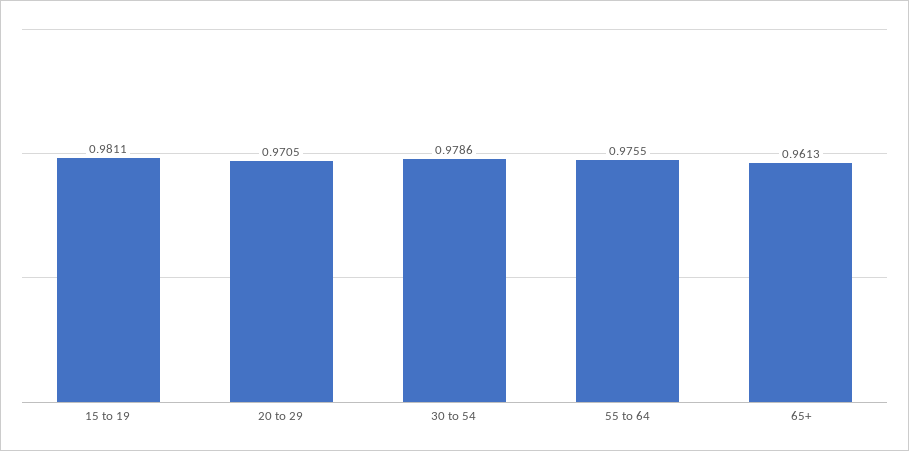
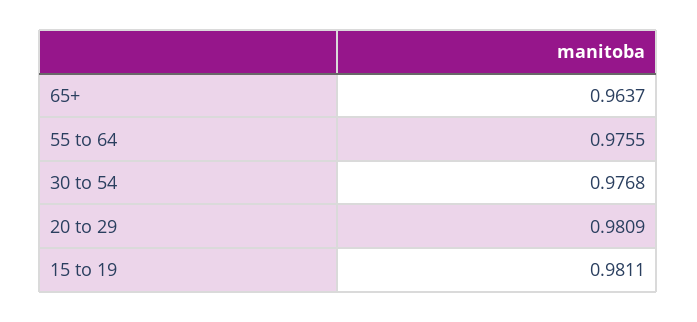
  {
    "15 to 19": 0.9811,
-   "20 to 29": 0.9705,
+   "20 to 29": 0.9809,
-   "30 to 54": 0.9786,
+   "30 to 54": 0.9768,
    "55 to 64": 0.9755,
-   "65+": 0.9613
+   "65+": 0.9637
  }

